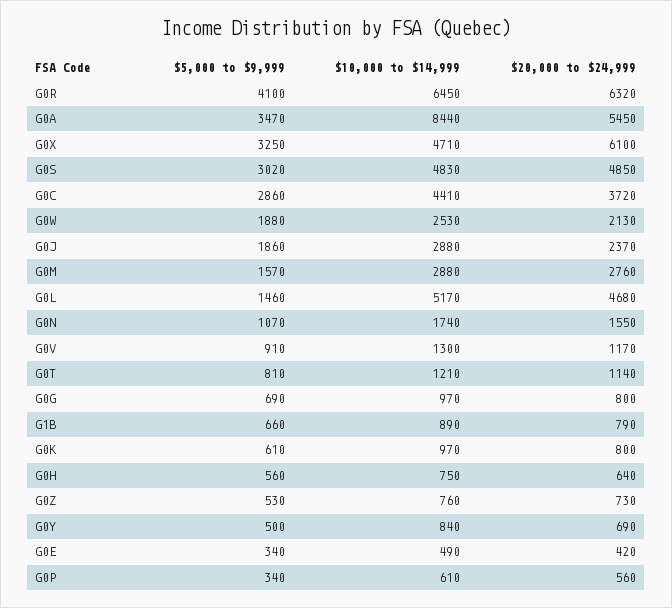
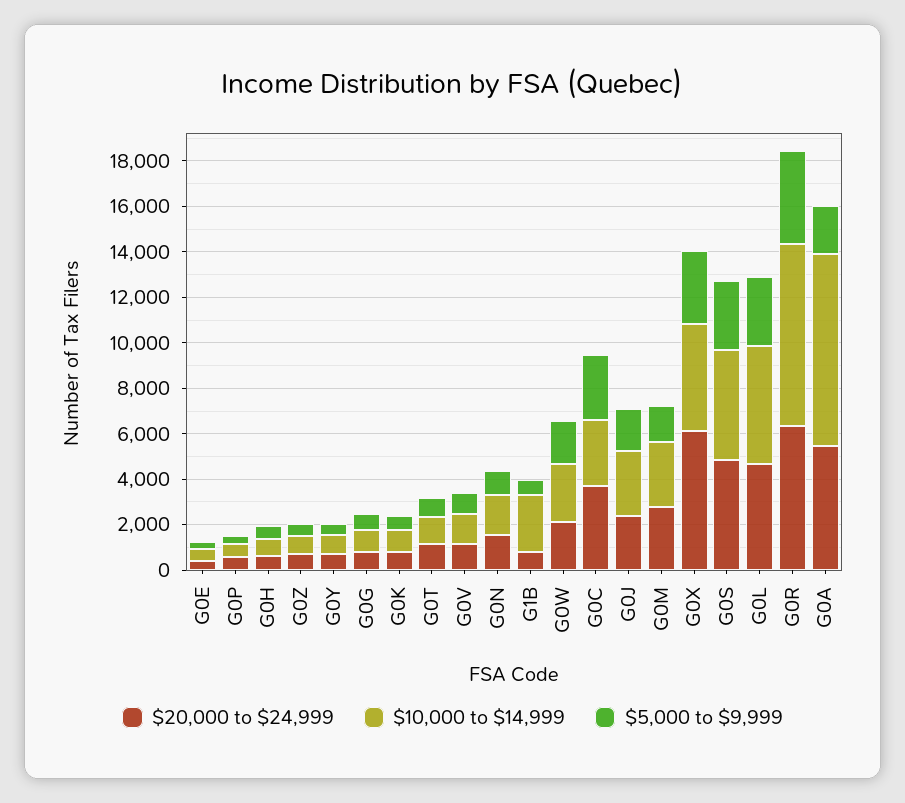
  {
    "$5,000 to $9,999": {
      "G0R": 4100,
-     "G0A": 3470,
+     "G0A": 2000,
      "G0X": 3250,
      "G0S": 3020,
      "G0C": 2860,
      "G0W": 1880,
      "G0J": 1860,
      "G0M": 1570,
-     "G0L": 1460,
+     "G0L": 3000,
      "G0N": 1070,
      "G0V": 910,
      "G0T": 810,
      "G0G": 690,
      "G1B": 660,
      "G0K": 610,
      "G0H": 560,
      "G0Z": 530,
      "G0Y": 500,
      "G0E": 340,
      "G0P": 340
    },
    "$10,000 to $14,999": {
-     "G0R": 6450,
+     "G0R": 8000,
      "G0A": 8440,
      "G0X": 4710,
      "G0S": 4830,
-     "G0C": 4410,
+     "G0C": 3000,
      "G0W": 2530,
      "G0J": 2880,
      "G0M": 2880,
      "G0L": 5170,
      "G0N": 1740,
      "G0V": 1300,
      "G0T": 1210,
      "G0G": 970,
-     "G1B": 890,
+     "G1B": 2500,
      "G0K": 970,
      "G0H": 750,
      "G0Z": 760,
      "G0Y": 840,
      "G0E": 490,
      "G0P": 610
    },
    "$20,000 to $24,999": {
      "G0R": 6320,
      "G0A": 5450,
      "G0X": 6100,
      "G0S": 4850,
      "G0C": 3720,
      "G0W": 2130,
      "G0J": 2370,
      "G0M": 2760,
      "G0L": 4680,
      "G0N": 1550,
      "G0V": 1170,
      "G0T": 1140,
      "G0G": 800,
      "G1B": 790,
      "G0K": 800,
      "G0H": 640,
      "G0Z": 730,
      "G0Y": 690,
      "G0E": 420,
      "G0P": 560
    }
  }

